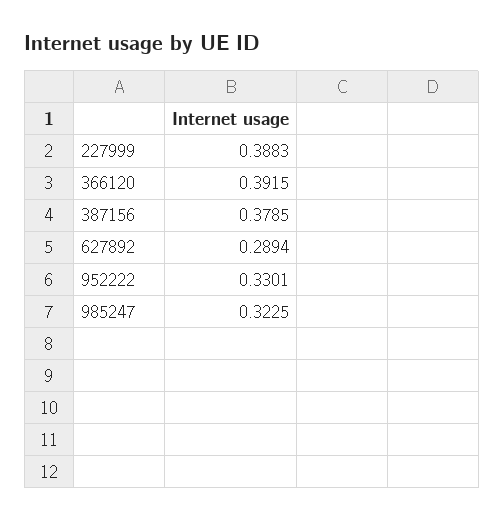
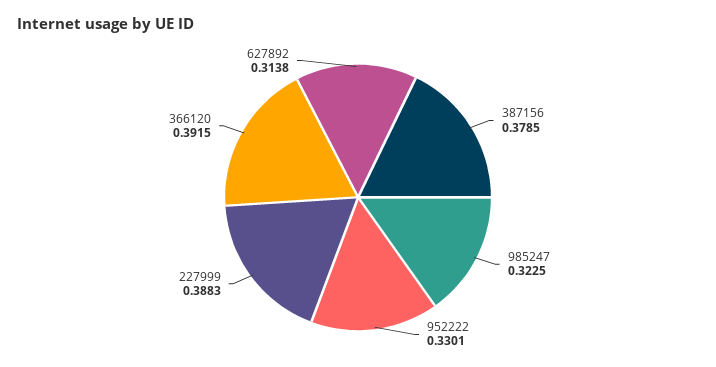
  {
    "227999": 0.3883,
    "366120": 0.3915,
    "387156": 0.3785,
-   "627892": 0.2894,
+   "627892": 0.3138,
    "952222": 0.3301,
    "985247": 0.3225
  }

